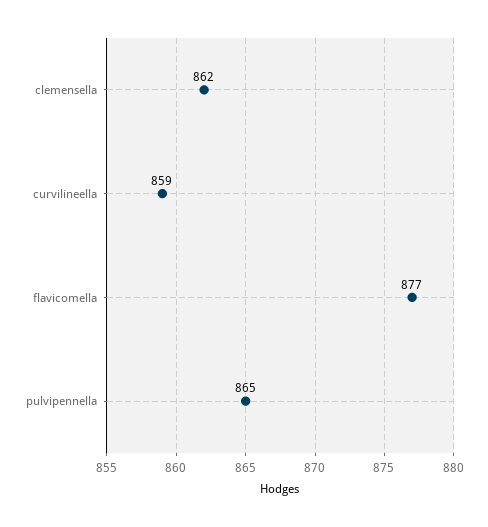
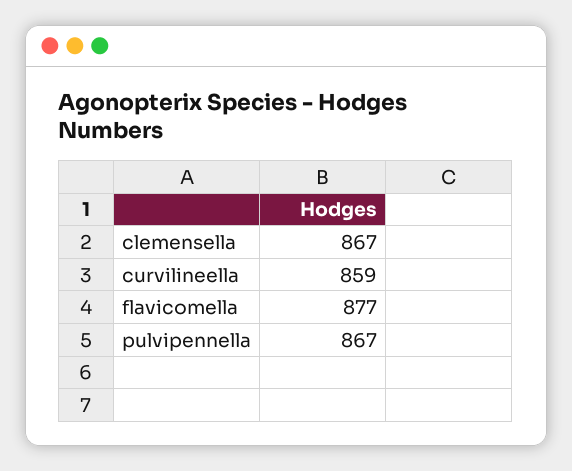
  {
-   "clemensella": 862,
+   "clemensella": 867,
    "curvilineella": 859,
    "flavicomella": 877,
-   "pulvipennella": 865
+   "pulvipennella": 867
  }

